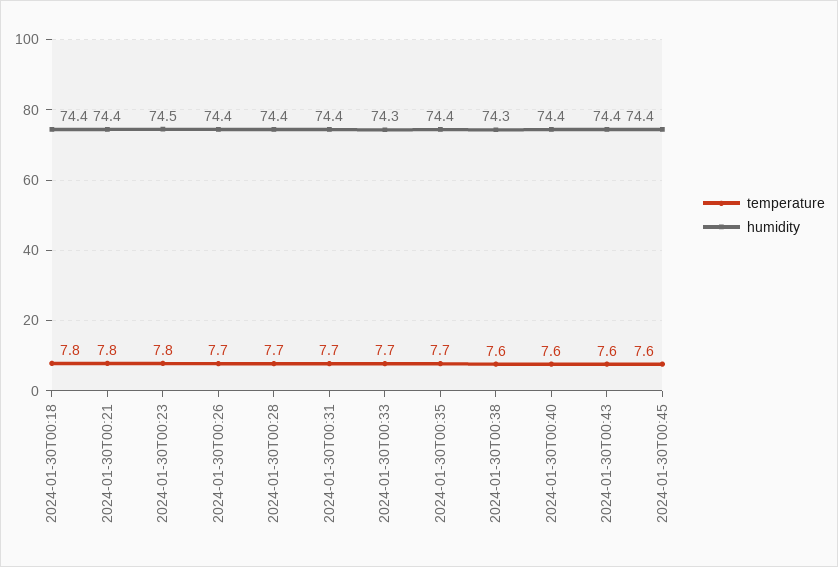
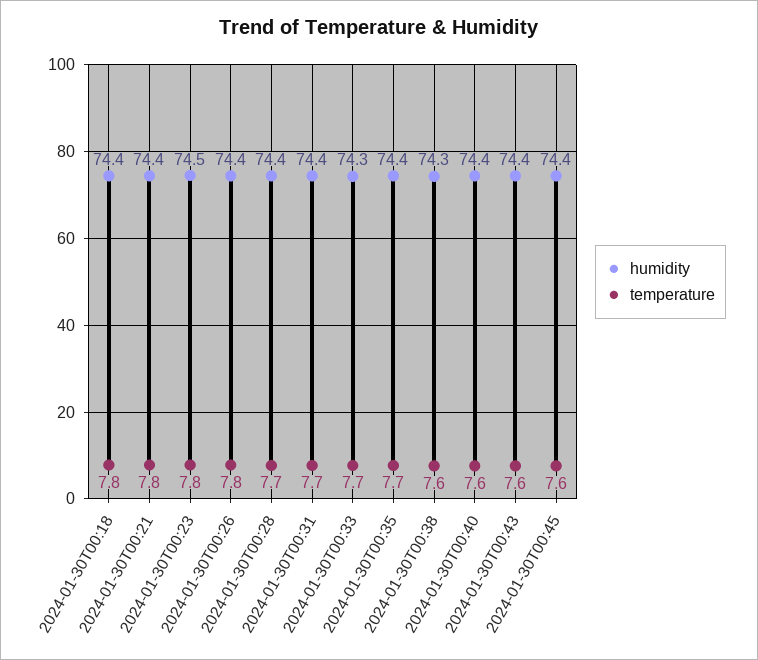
  {
    "temperature": {
      "2024-01-30T00:18": 7.8,
      "2024-01-30T00:21": 7.8,
      "2024-01-30T00:23": 7.8,
-     "2024-01-30T00:26": 7.7,
+     "2024-01-30T00:26": 7.8,
      "2024-01-30T00:28": 7.7,
      "2024-01-30T00:31": 7.7,
      "2024-01-30T00:33": 7.7,
      "2024-01-30T00:35": 7.7,
      "2024-01-30T00:38": 7.6,
      "2024-01-30T00:40": 7.6,
      "2024-01-30T00:43": 7.6,
      "2024-01-30T00:45": 7.6
    },
    "humidity": {
      "2024-01-30T00:18": 74.4,
      "2024-01-30T00:21": 74.4,
      "2024-01-30T00:23": 74.5,
      "2024-01-30T00:26": 74.4,
      "2024-01-30T00:28": 74.4,
      "2024-01-30T00:31": 74.4,
      "2024-01-30T00:33": 74.3,
      "2024-01-30T00:35": 74.4,
      "2024-01-30T00:38": 74.3,
      "2024-01-30T00:40": 74.4,
      "2024-01-30T00:43": 74.4,
      "2024-01-30T00:45": 74.4
    }
  }

